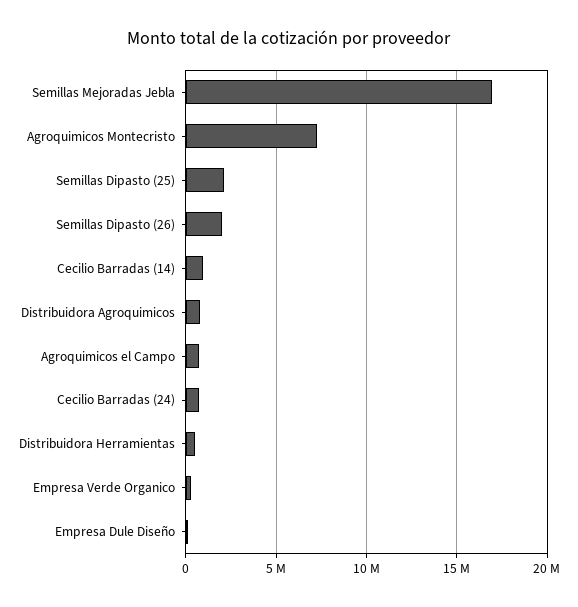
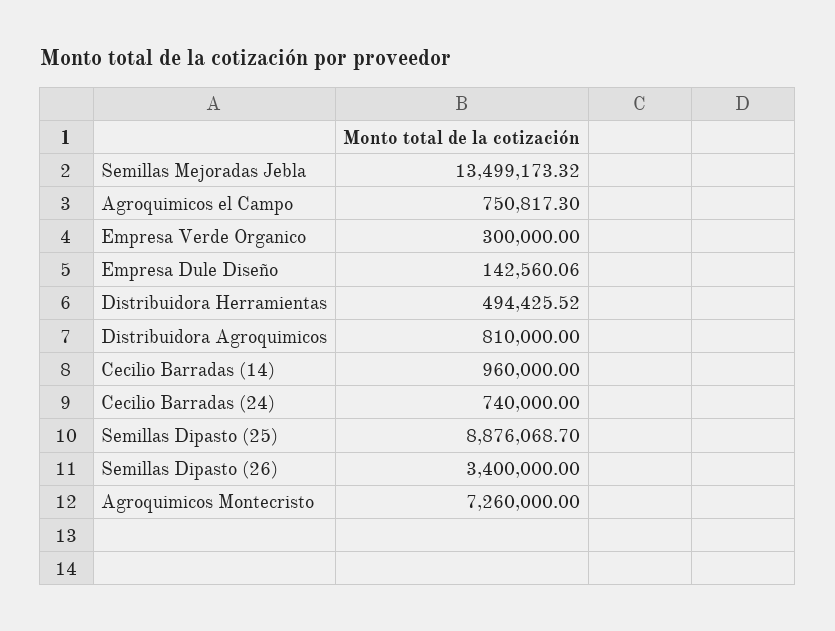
  {
-   "Semillas Mejoradas Jebla": 17000000,
+   "Semillas Mejoradas Jebla": 13499173.32,
    "Agroquimicos Montecristo": 7260000,
-   "Semillas Dipasto (25)": 2000000,
+   "Semillas Dipasto (25)": 8876068.7,
-   "Semillas Dipasto (26)": 2000000,
+   "Semillas Dipasto (26)": 3400000,
    "Cecilio Barradas (14)": 960000,
    "Distribuidora Agroquimicos": 810000,
    "Agroquimicos el Campo": 750817.3,
    "Cecilio Barradas (24)": 740000,
    "Distribuidora Herramientas": 494425.52,
    "Empresa Verde Organico": 300000,
    "Empresa Dule Diseño": 142560.06
  }

